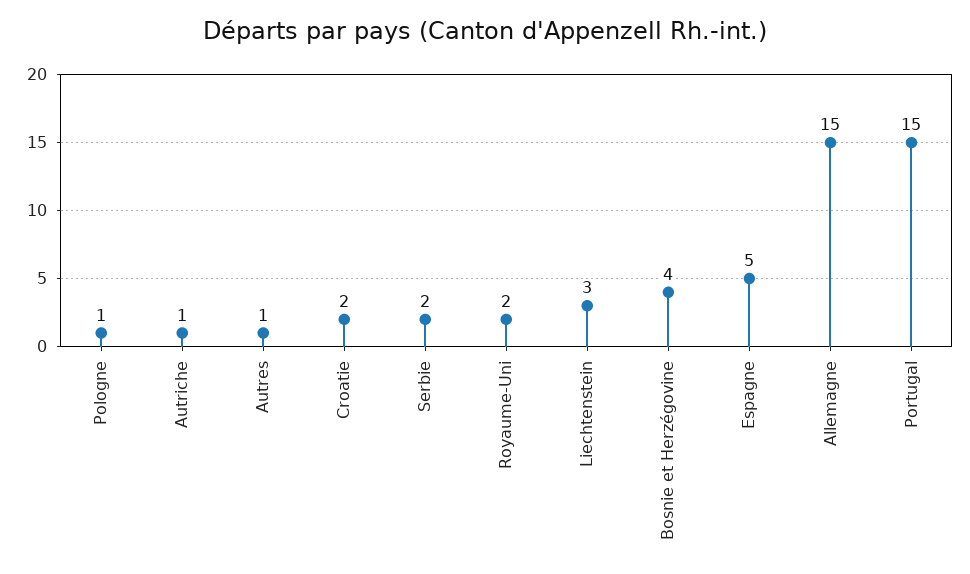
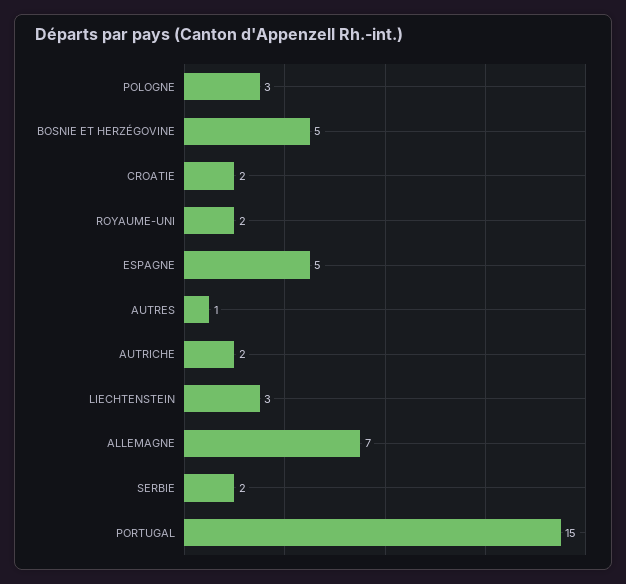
  {
-   "Pologne": 1,
+   "Pologne": 3,
-   "Autriche": 1,
+   "Autriche": 2,
    "Autres": 1,
    "Croatie": 2,
    "Serbie": 2,
    "Royaume-Uni": 2,
    "Liechtenstein": 3,
-   "Bosnie et Herzégovine": 4,
+   "Bosnie et Herzégovine": 5,
    "Espagne": 5,
-   "Allemagne": 15,
+   "Allemagne": 7,
    "Portugal": 15
  }

